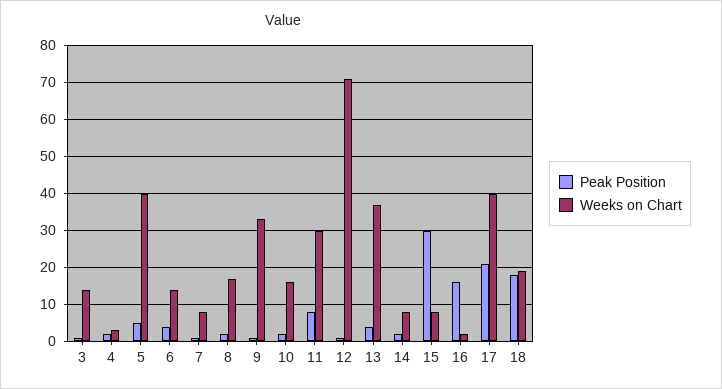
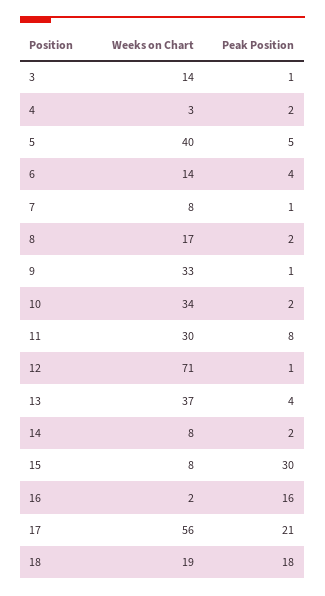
  {
    "Peak Position": {
      "3": 1,
      "4": 2,
      "5": 5,
      "6": 4,
      "7": 1,
      "8": 2,
      "9": 1,
      "10": 2,
      "11": 8,
      "12": 1,
      "13": 4,
      "14": 2,
      "15": 30,
      "16": 16,
      "17": 21,
      "18": 18
    },
    "Weeks on Chart": {
      "3": 14,
      "4": 3,
      "5": 40,
      "6": 14,
      "7": 8,
      "8": 17,
      "9": 33,
-     "10": 15,
+     "10": 34,
      "11": 30,
      "12": 71,
      "13": 37,
      "14": 8,
      "15": 8,
      "16": 2,
-     "17": 40,
+     "17": 56,
      "18": 19
    }
  }

